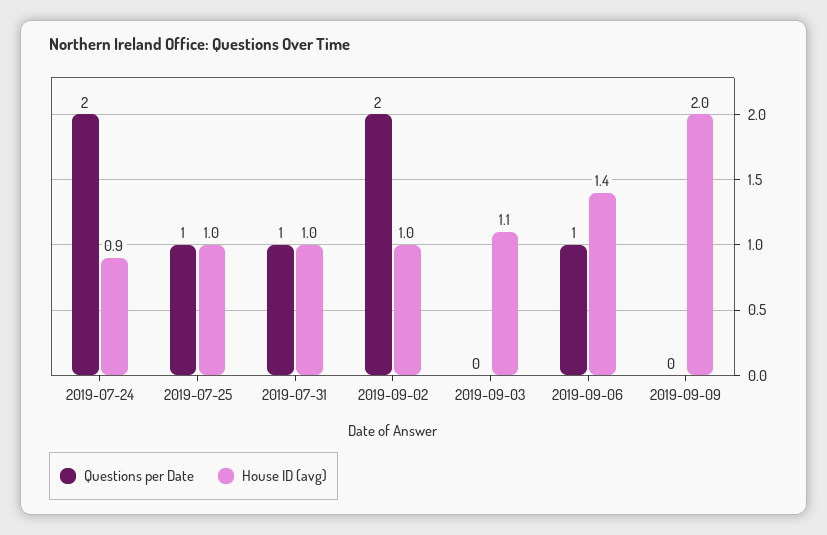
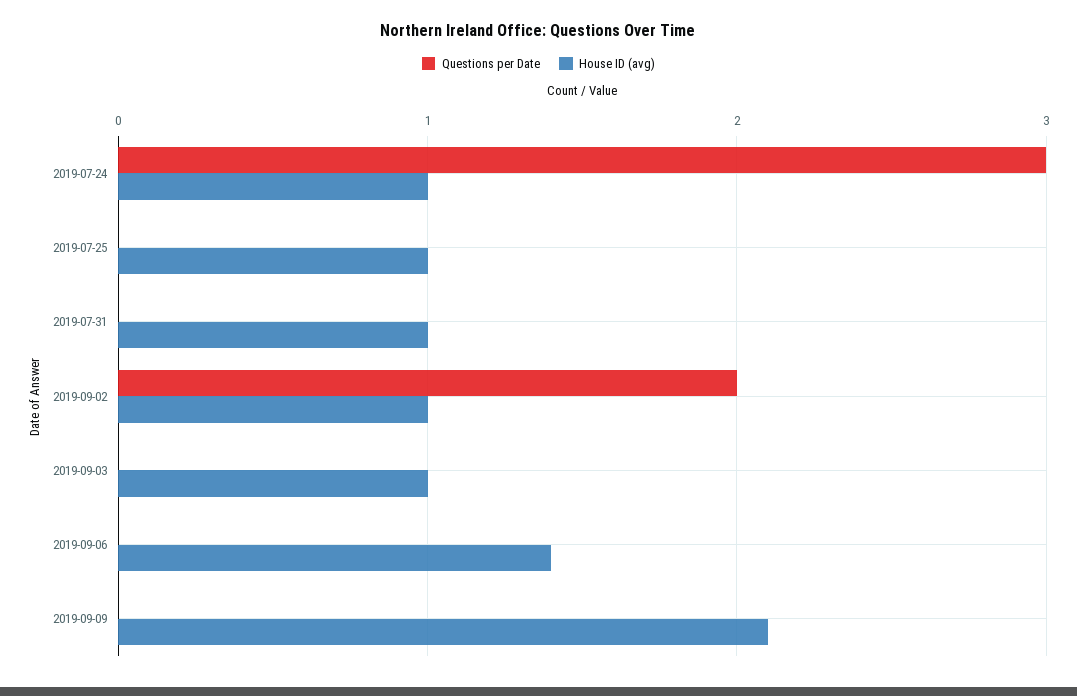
  {
    "Questions per Date": {
-     "2019-07-24": 2,
+     "2019-07-24": 3,
-     "2019-07-25": 1,
+     "2019-07-25": 0,
-     "2019-07-31": 1,
+     "2019-07-31": 0,
      "2019-09-02": 2,
      "2019-09-03": 0,
-     "2019-09-06": 1,
+     "2019-09-06": 0,
      "2019-09-09": 0
    },
    "House ID (avg)": {
-     "2019-07-24": 0.9,
+     "2019-07-24": 1,
      "2019-07-25": 1,
      "2019-07-31": 1,
      "2019-09-02": 1,
-     "2019-09-03": 1.1,
+     "2019-09-03": 1,
      "2019-09-06": 1.4,
-     "2019-09-09": 2
+     "2019-09-09": 2.1
    }
  }

